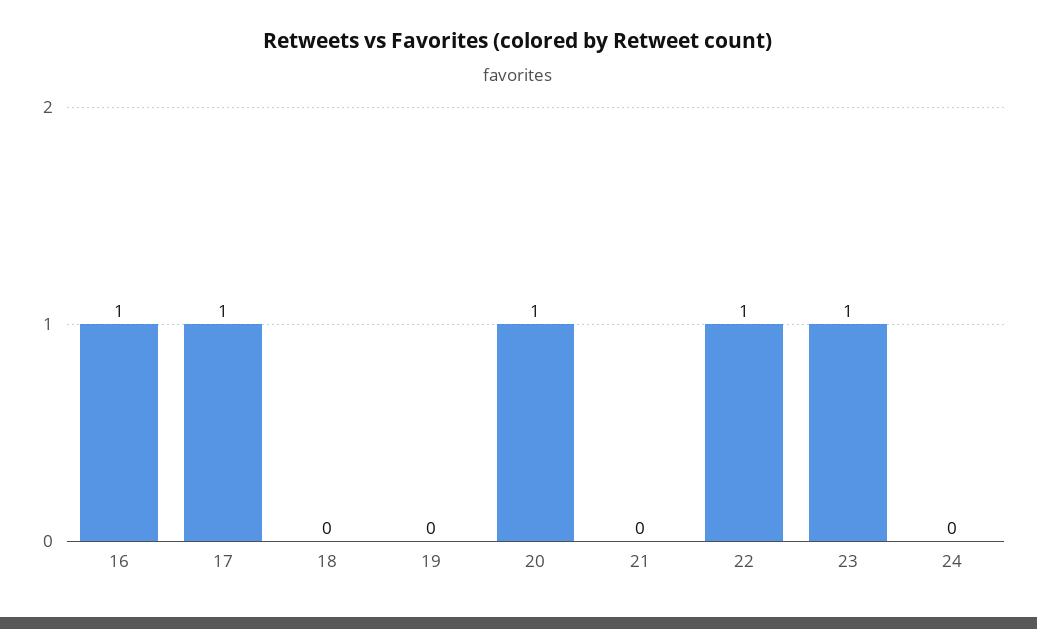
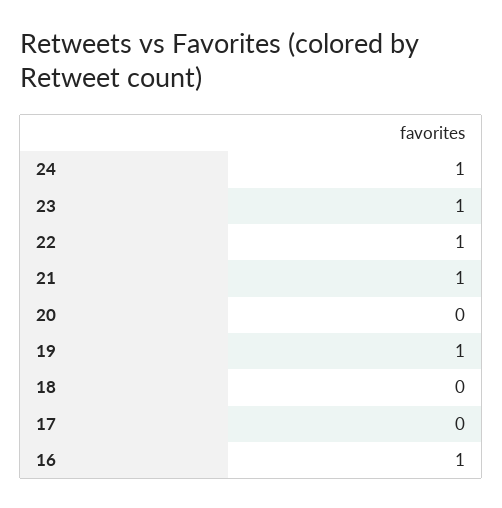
  {
    "16": 1,
-   "17": 1,
+   "17": 0,
    "18": 0,
-   "19": 0,
+   "19": 1,
-   "20": 1,
+   "20": 0,
-   "21": 0,
+   "21": 1,
    "22": 1,
    "23": 1,
-   "24": 0
+   "24": 1
  }

